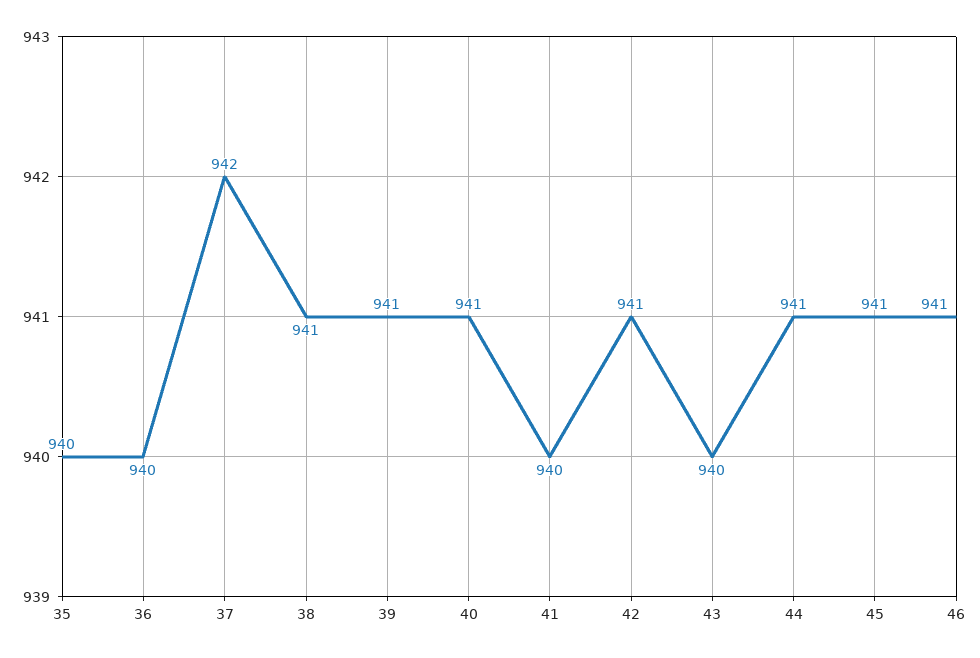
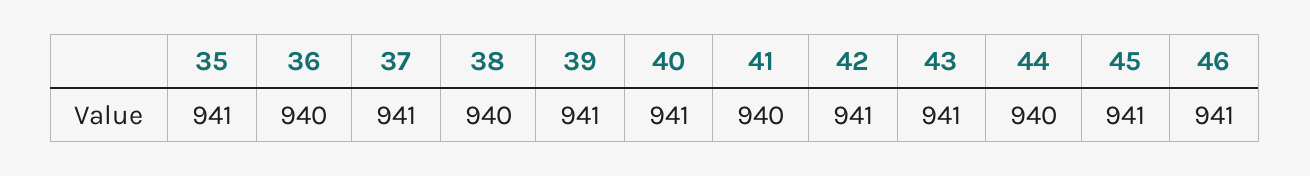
  {
-   "35": 940,
+   "35": 941,
    "36": 940,
-   "37": 942,
+   "37": 941,
-   "38": 941,
+   "38": 940,
    "39": 941,
    "40": 941,
    "41": 940,
    "42": 941,
-   "43": 940,
+   "43": 941,
-   "44": 941,
+   "44": 940,
    "45": 941,
    "46": 941
  }

